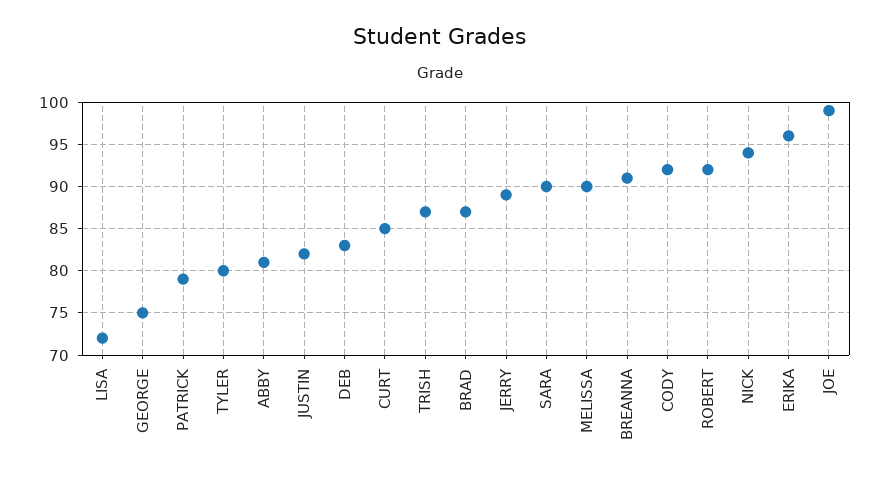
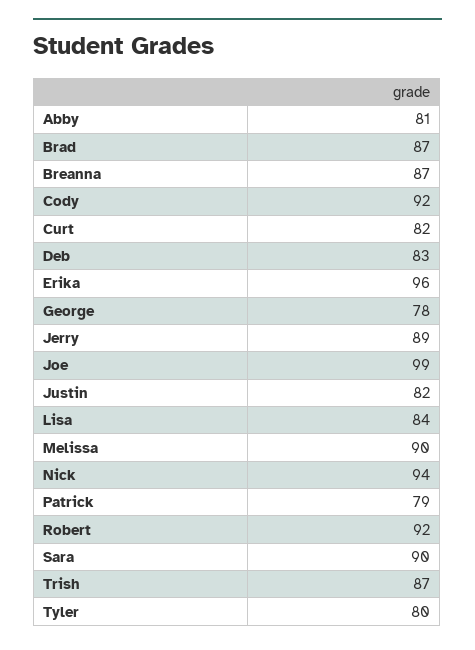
  {
-   "LISA": 72,
+   "LISA": 84,
-   "GEORGE": 75,
+   "GEORGE": 78,
    "PATRICK": 79,
    "TYLER": 80,
    "ABBY": 81,
    "JUSTIN": 82,
    "DEB": 83,
-   "CURT": 85,
+   "CURT": 82,
    "TRISH": 87,
    "BRAD": 87,
    "JERRY": 89,
    "SARA": 90,
    "MELISSA": 90,
-   "BREANNA": 91,
+   "BREANNA": 87,
    "CODY": 92,
    "ROBERT": 92,
    "NICK": 94,
    "ERIKA": 96,
    "JOE": 99
  }

